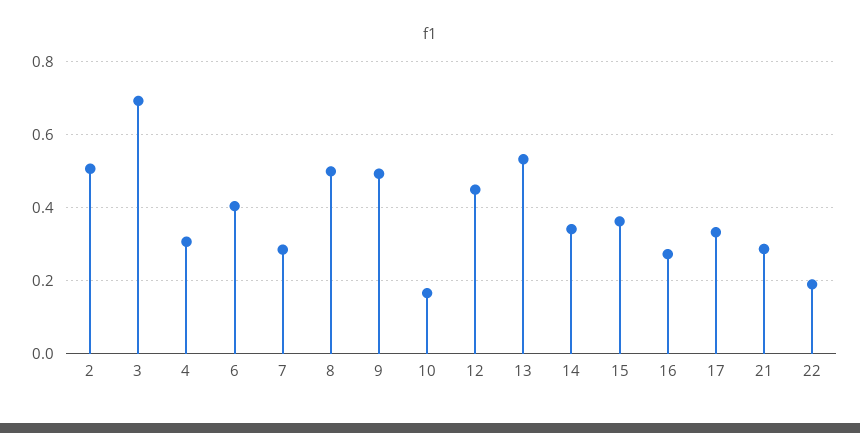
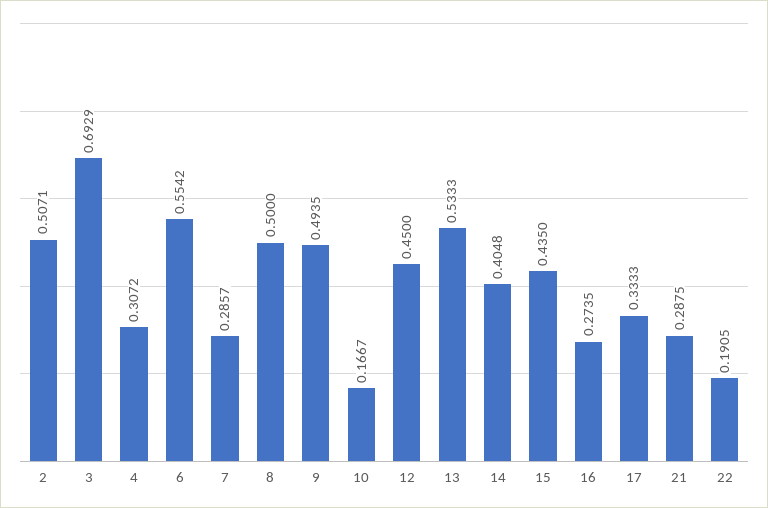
  {
    "2": 0.5071,
    "3": 0.6929,
    "4": 0.3072,
-   "6": 0.4,
+   "6": 0.5542,
    "7": 0.2857,
    "8": 0.5,
    "9": 0.4935,
    "10": 0.1667,
    "12": 0.45,
    "13": 0.5333,
-   "14": 0.34,
+   "14": 0.4048,
-   "15": 0.36,
+   "15": 0.435,
    "16": 0.2735,
    "17": 0.3333,
    "21": 0.2875,
    "22": 0.1905
  }

